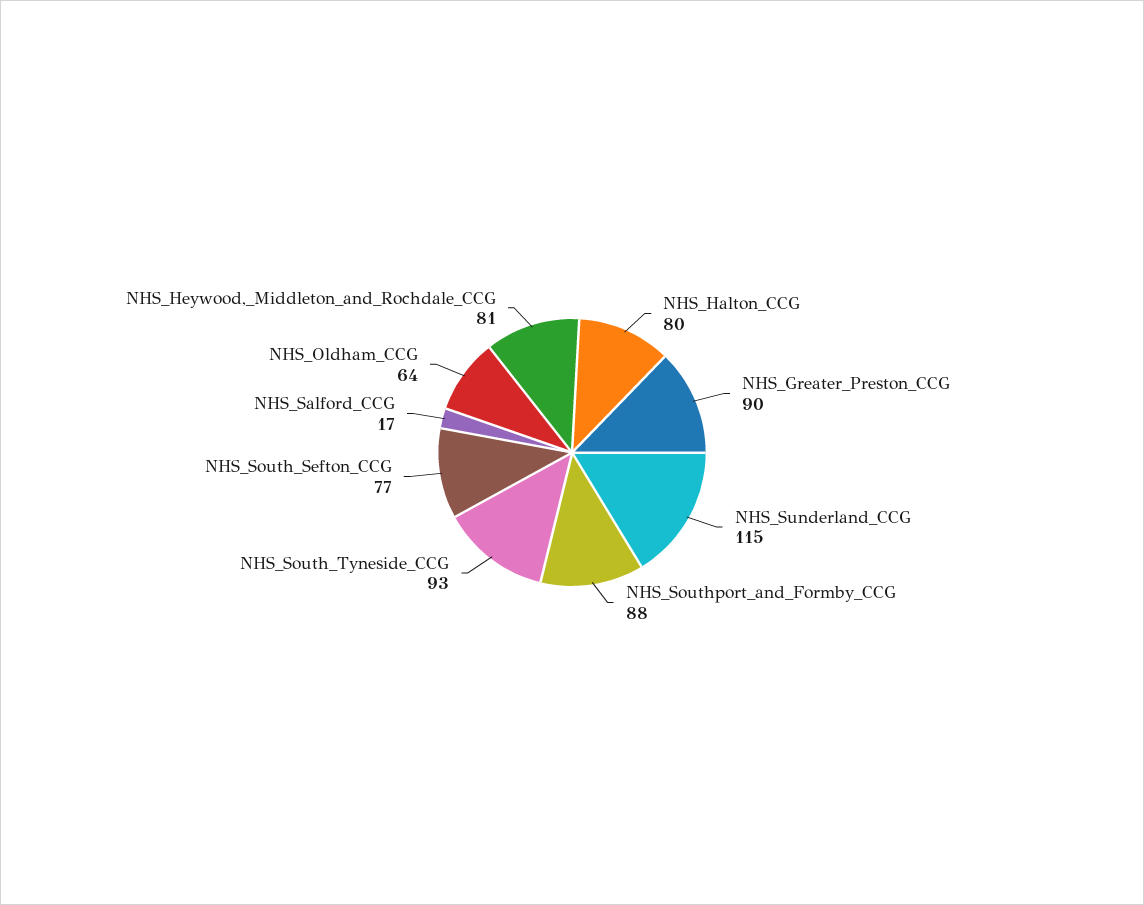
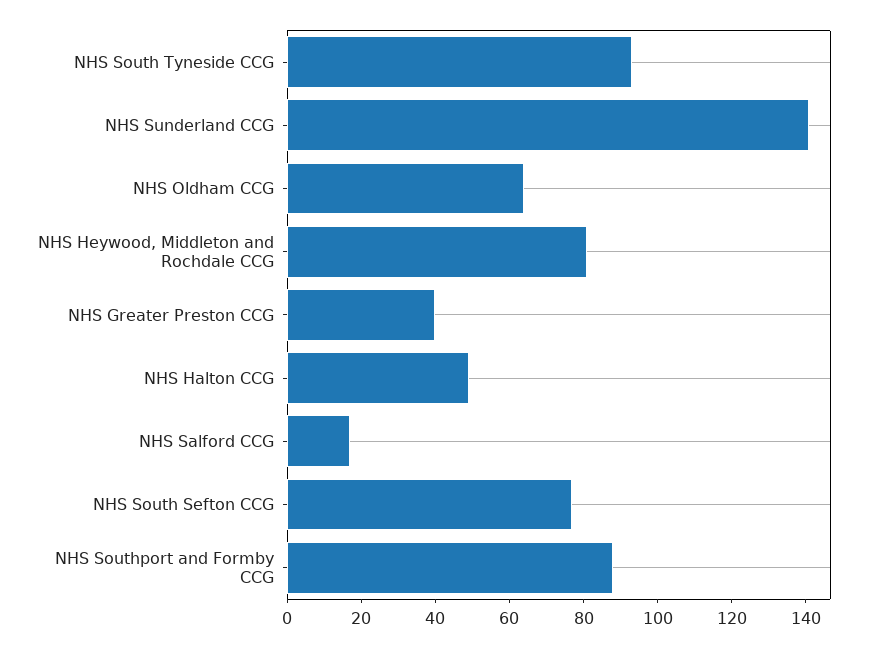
  {
-   "NHS_Halton_CCG": 80,
+   "NHS_Halton_CCG": 50,
-   "NHS_Greater_Preston_CCG": 90,
+   "NHS_Greater_Preston_CCG": 40,
-   "NHS_Sunderland_CCG": 115,
+   "NHS_Sunderland_CCG": 140,
    "NHS_Southport_and_Formby_CCG": 88,
    "NHS_South_Tyneside_CCG": 93,
    "NHS_South_Sefton_CCG": 77,
    "NHS_Salford_CCG": 17,
    "NHS_Oldham_CCG": 64,
    "NHS_Heywood,_Middleton_and_Rochdale_CCG": 81
  }

